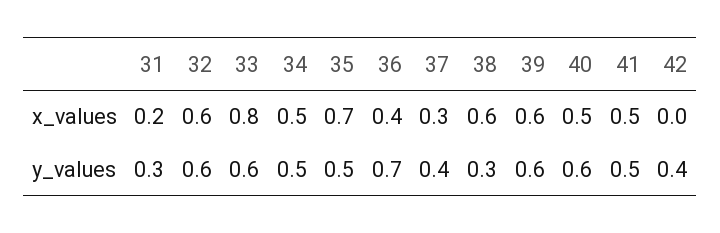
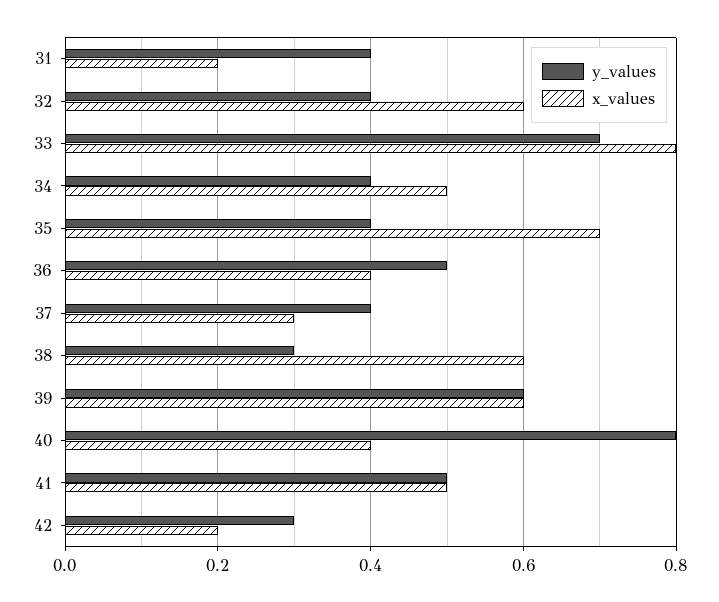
  {
    "x_values": {
      "31": 0.2,
      "32": 0.6,
      "33": 0.8,
      "34": 0.5,
      "35": 0.7,
      "36": 0.4,
      "37": 0.3,
      "38": 0.6,
      "39": 0.6,
-     "40": 0.5,
+     "40": 0.4,
      "41": 0.5,
-     "42": 0
+     "42": 0.2
    },
    "y_values": {
-     "31": 0.3,
+     "31": 0.4,
-     "32": 0.6,
+     "32": 0.4,
-     "33": 0.6,
+     "33": 0.7,
-     "34": 0.5,
+     "34": 0.4,
-     "35": 0.5,
+     "35": 0.4,
-     "36": 0.7,
+     "36": 0.5,
      "37": 0.4,
      "38": 0.3,
      "39": 0.6,
-     "40": 0.6,
+     "40": 0.8,
      "41": 0.5,
-     "42": 0.4
+     "42": 0.3
    }
  }

